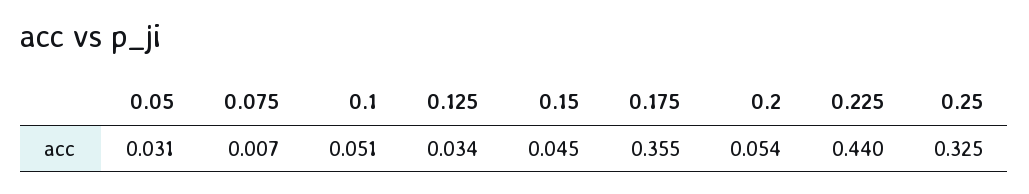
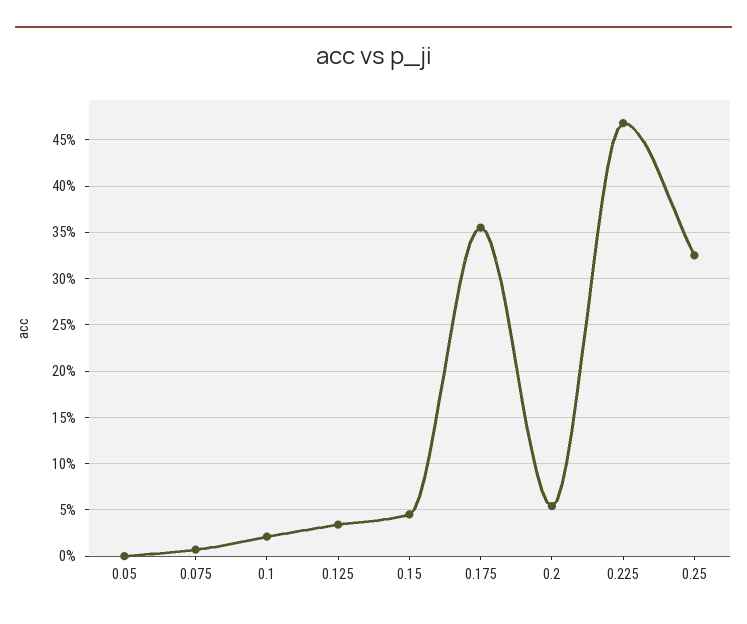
  {
-   "0.05": 0.031,
+   "0.05": 0,
    "0.075": 0.007,
-   "0.1": 0.051,
+   "0.1": 0.02,
    "0.125": 0.034,
    "0.15": 0.045,
    "0.175": 0.355,
    "0.2": 0.054,
-   "0.225": 0.44,
+   "0.225": 0.47,
    "0.25": 0.325
  }

